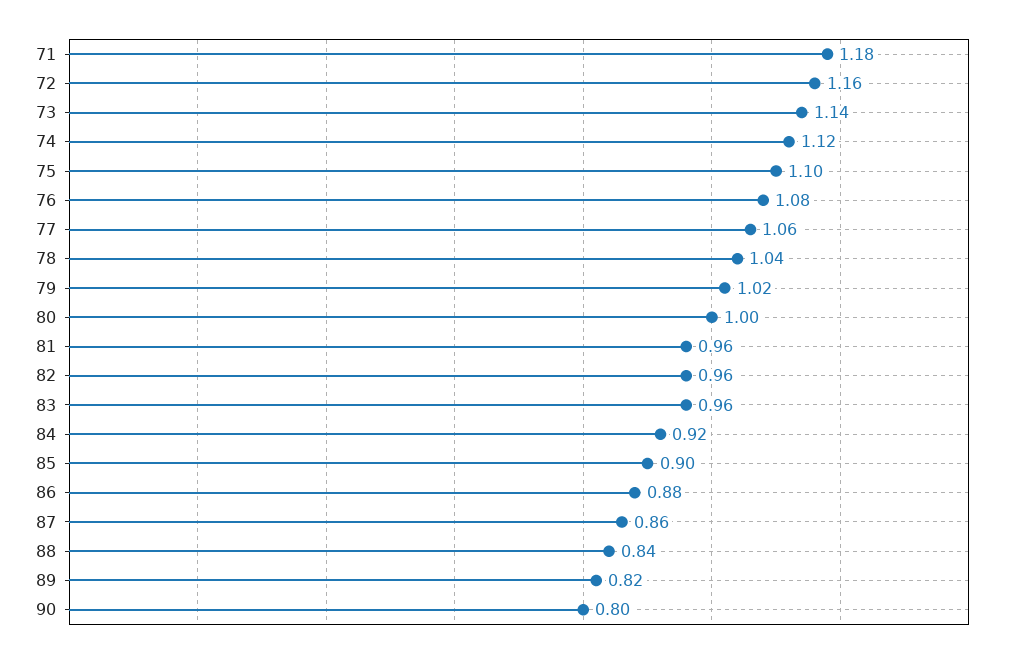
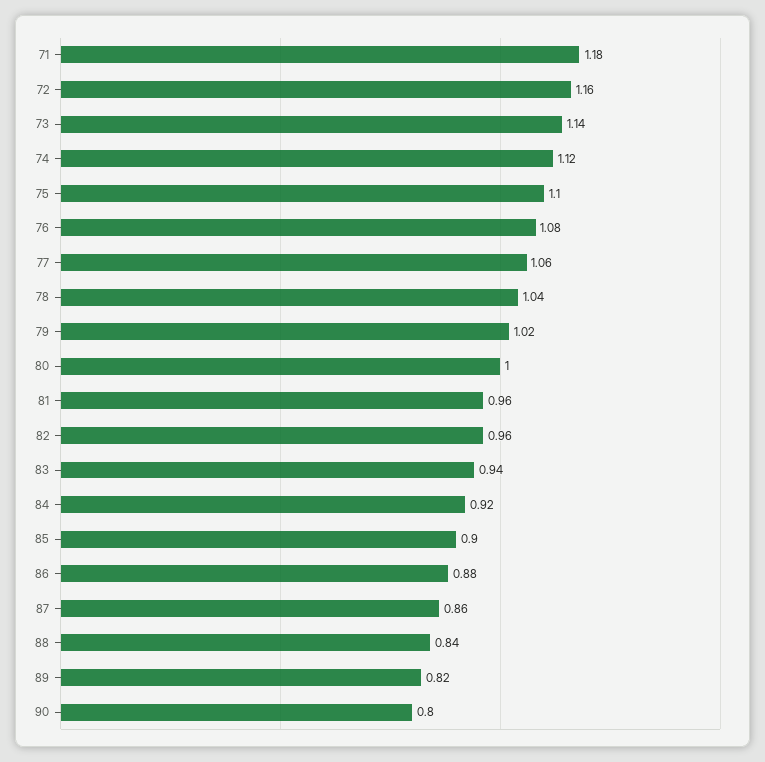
  {
    "71": 1.18,
    "72": 1.16,
    "73": 1.14,
    "74": 1.12,
    "75": 1.1,
    "76": 1.08,
    "77": 1.06,
    "78": 1.04,
    "79": 1.02,
    "80": 1,
    "81": 0.96,
    "82": 0.96,
-   "83": 0.96,
+   "83": 0.94,
    "84": 0.92,
    "85": 0.9,
    "86": 0.88,
    "87": 0.86,
    "88": 0.84,
    "89": 0.82,
    "90": 0.8
  }

